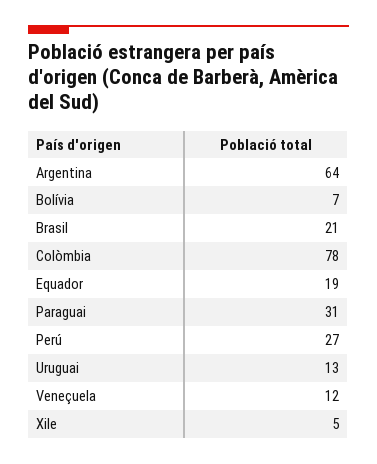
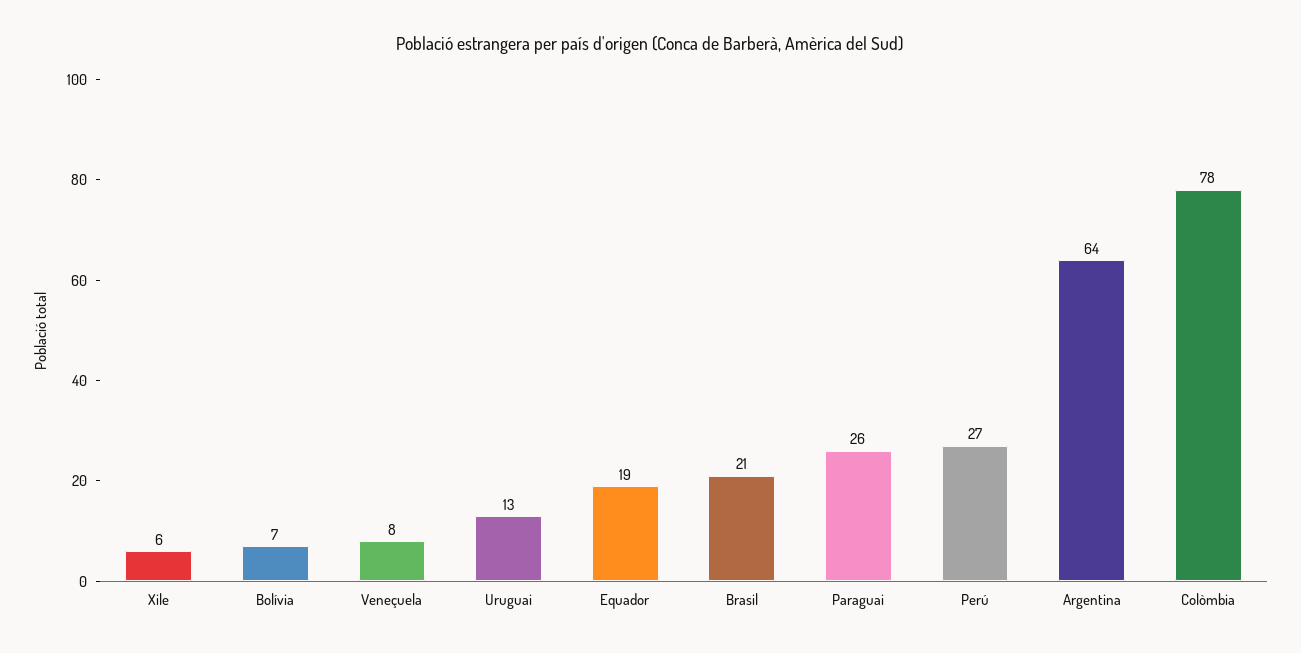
  {
    "Argentina": 64,
    "Bolívia": 7,
    "Brasil": 21,
    "Colòmbia": 78,
    "Equador": 19,
-   "Paraguai": 31,
+   "Paraguai": 26,
    "Perú": 27,
    "Uruguai": 13,
-   "Veneçuela": 12,
+   "Veneçuela": 8,
-   "Xile": 5
+   "Xile": 6
  }

